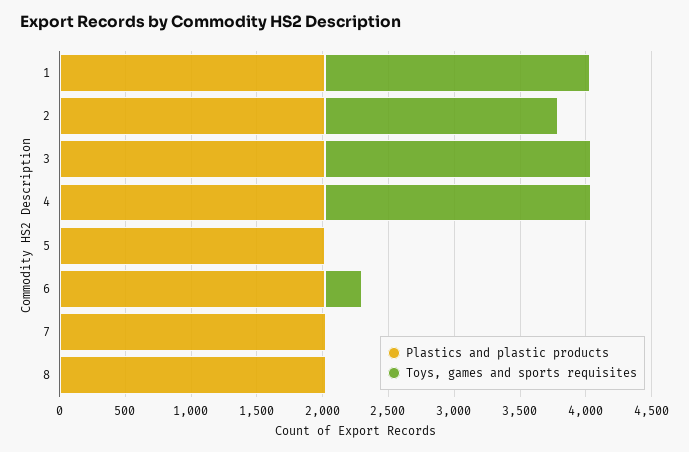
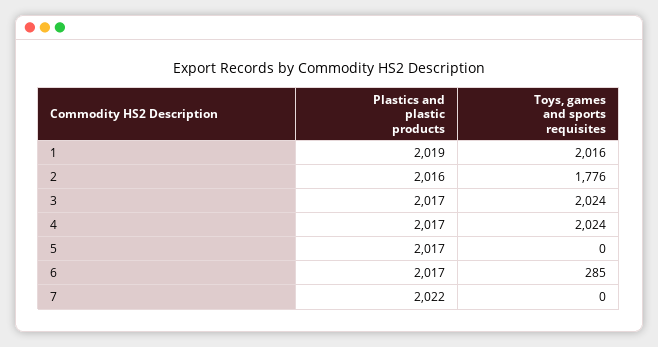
  {
    "Plastics and plastic products": {
      "1": 2019,
      "2": 2016,
      "3": 2017,
      "4": 2017,
      "5": 2017,
      "6": 2017,
-     "7": 2022,
+     "7": 2022
-     "8": 2000
    },
    "Toys, games and sports requisites": {
      "1": 2016,
      "2": 1776,
      "3": 2024,
      "4": 2024,
      "5": 0,
      "6": 285,
-     "7": 0,
+     "7": 0
-     "8": 0
    }
  }

